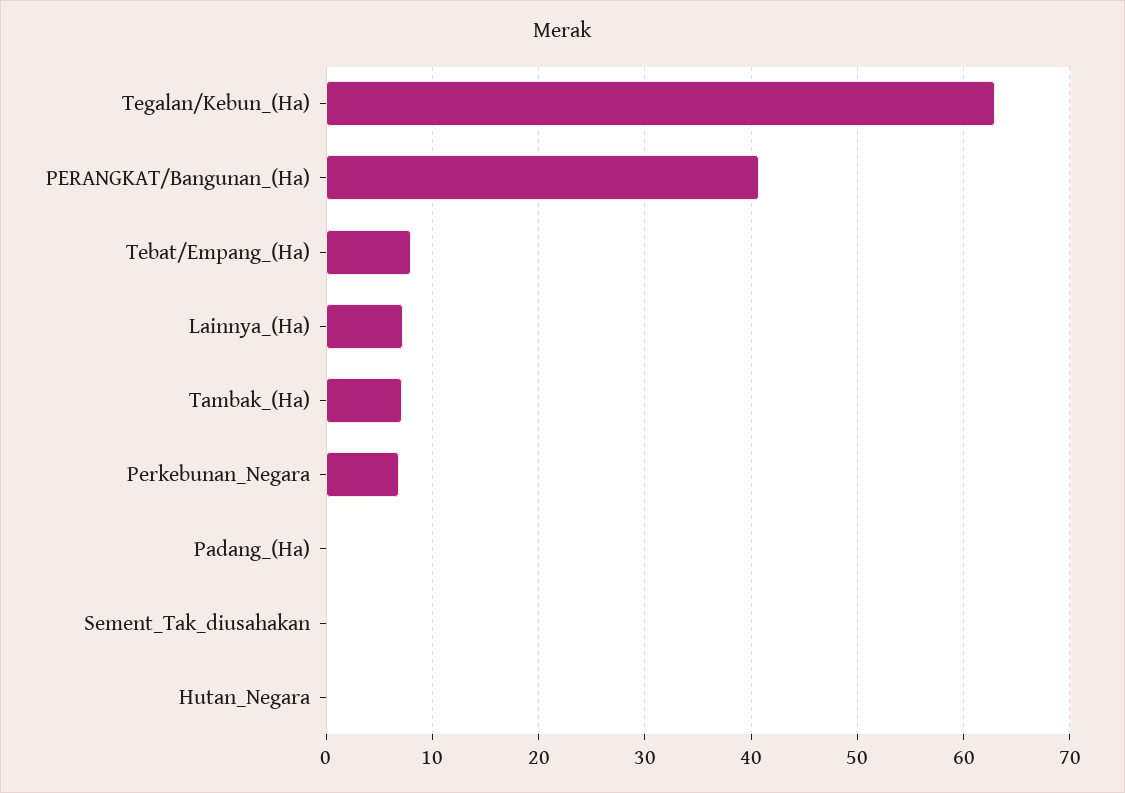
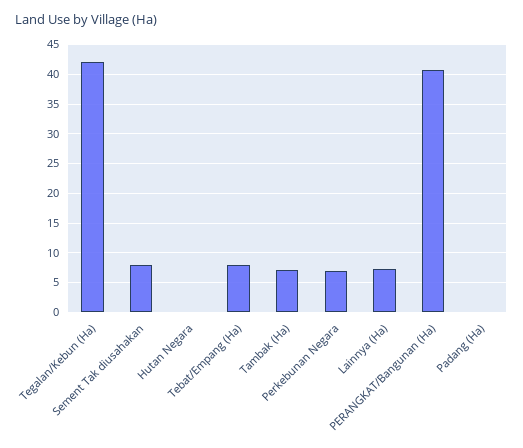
  {
-   "Tegalan/Kebun_(Ha)": 63,
+   "Tegalan/Kebun_(Ha)": 42.5,
    "PERANGKAT/Bangunan_(Ha)": 41,
    "Tebat/Empang_(Ha)": 8,
    "Lainnya_(Ha)": 7,
    "Tambak_(Ha)": 7,
    "Perkebunan_Negara": 7,
    "Padang_(Ha)": 0,
-   "Sement_Tak_diusahakan": 0,
+   "Sement_Tak_diusahakan": 7.5,
    "Hutan_Negara": 0
  }

